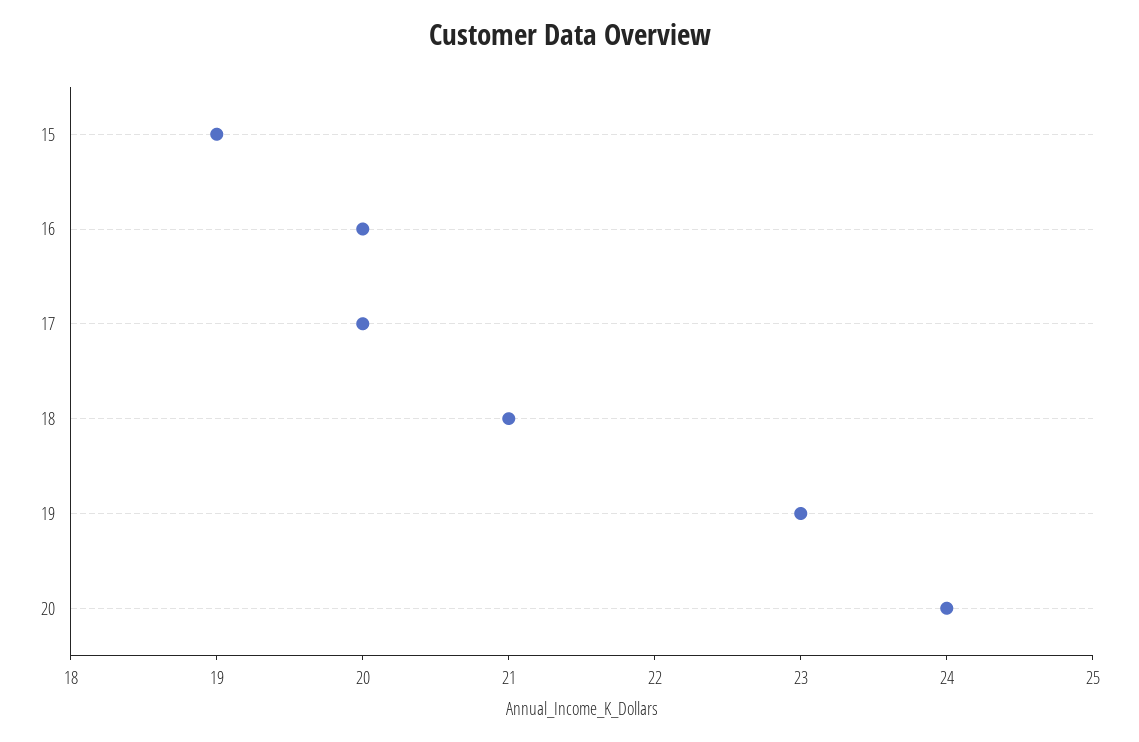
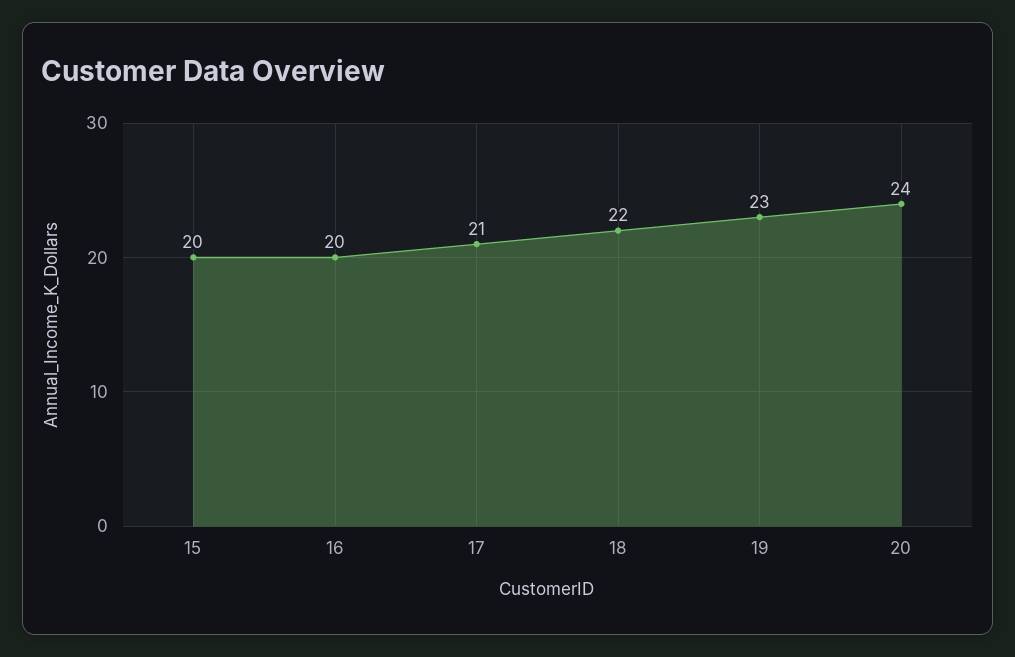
  {
-   "15": 19,
+   "15": 20,
    "16": 20,
-   "17": 20,
+   "17": 21,
-   "18": 21,
+   "18": 22,
    "19": 23,
    "20": 24
  }

